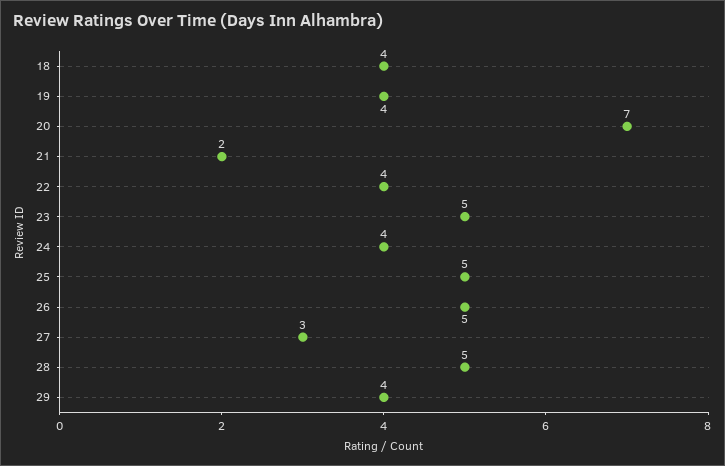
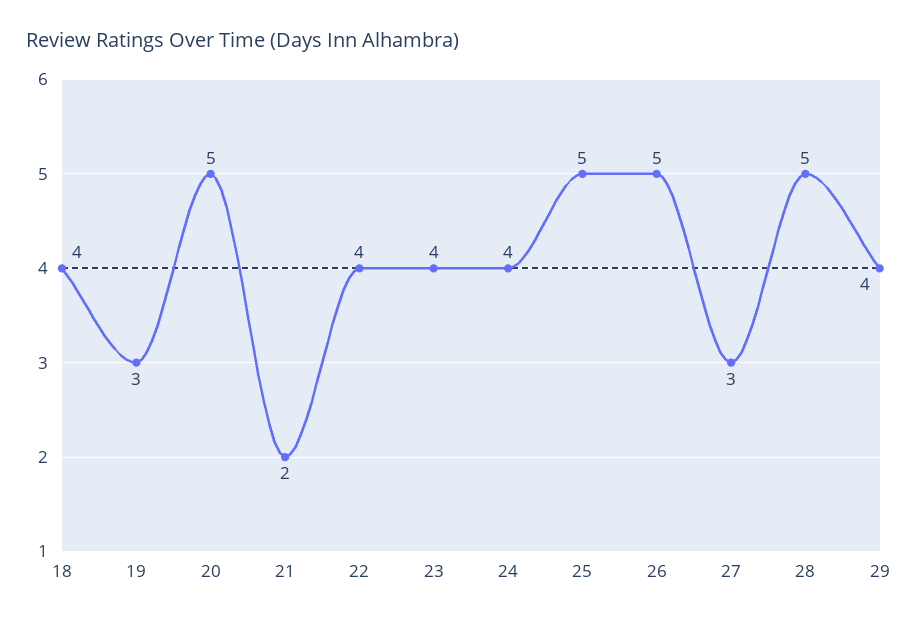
  {
    "18": 4,
-   "19": 4,
+   "19": 3,
-   "20": 7,
+   "20": 5,
    "21": 2,
    "22": 4,
-   "23": 5,
+   "23": 4,
    "24": 4,
    "25": 5,
    "26": 5,
    "27": 3,
    "28": 5,
    "29": 4
  }

